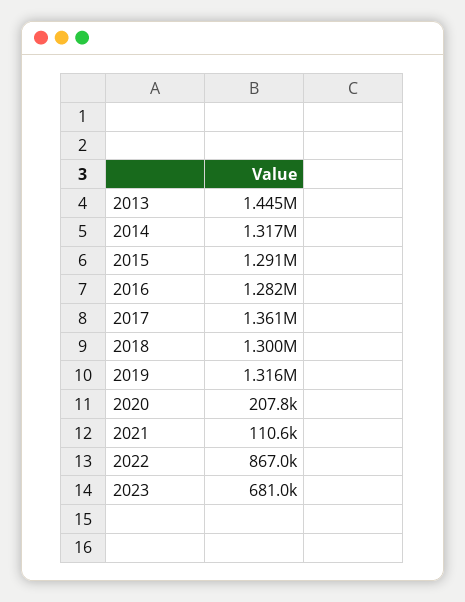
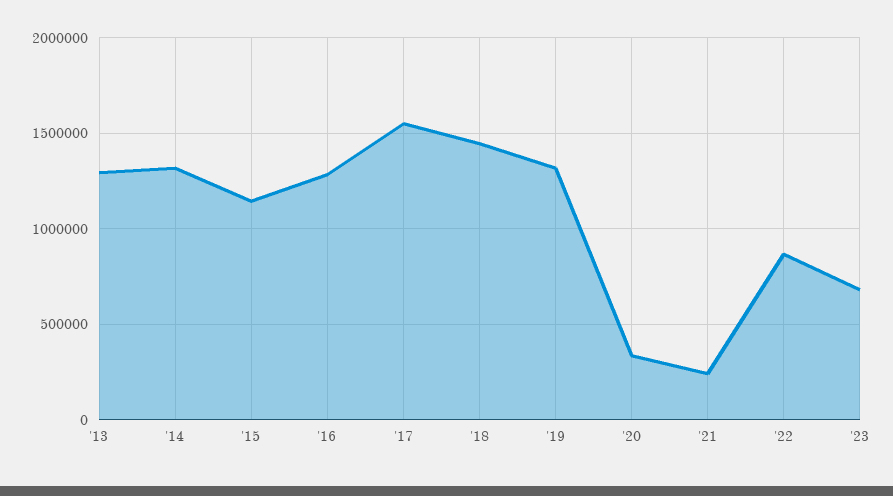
  {
-   "2013": 1445000,
+   "2013": 1300000,
    "2014": 1317000,
-   "2015": 1291000,
+   "2015": 1150000,
    "2016": 1282000,
-   "2017": 1361000,
+   "2017": 1550000,
-   "2018": 1300000,
+   "2018": 1450000,
    "2019": 1316000,
-   "2020": 207800,
+   "2020": 350000,
-   "2021": 110600,
+   "2021": 250000,
    "2022": 867000,
    "2023": 681000
  }

